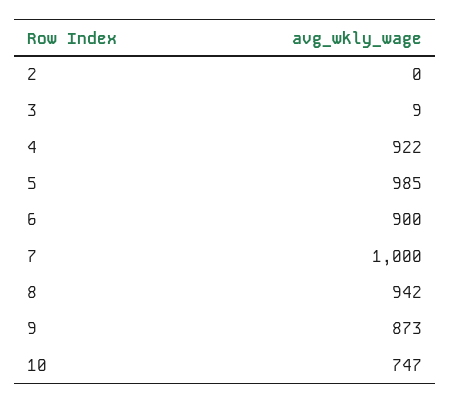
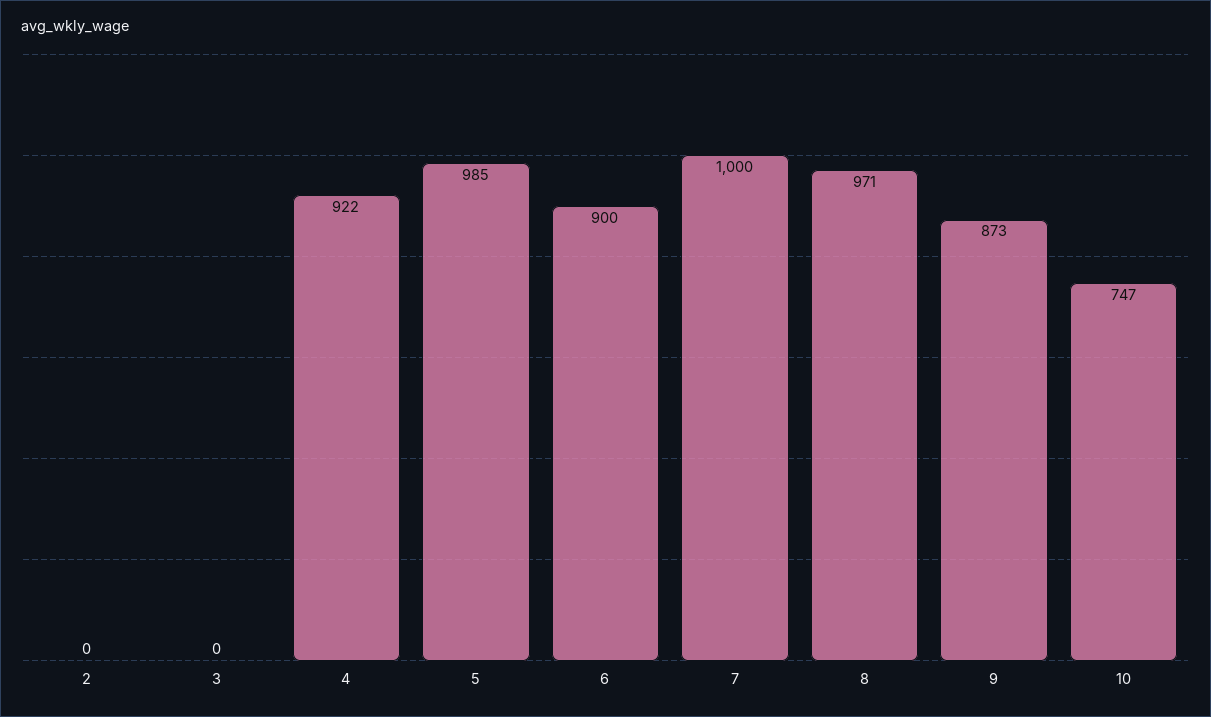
  {
    "2": 0,
-   "3": 9,
+   "3": 0,
    "4": 922,
    "5": 985,
    "6": 900,
    "7": 1000,
-   "8": 942,
+   "8": 971,
    "9": 873,
    "10": 747
  }

